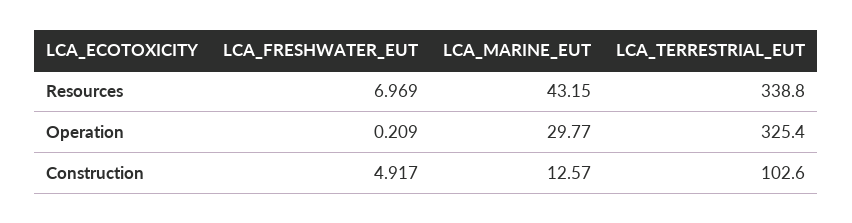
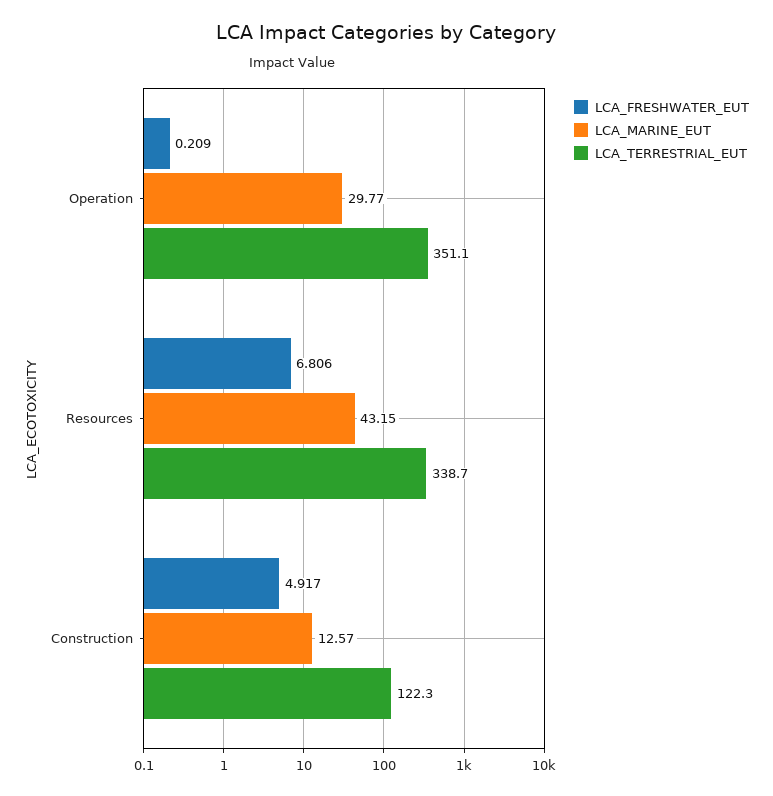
  {
    "LCA_FRESHWATER_EUT": {
-     "Resources": 6.969,
+     "Resources": 6.806,
      "Operation": 0.209,
      "Construction": 4.917
    },
    "LCA_MARINE_EUT": {
      "Resources": 43.15,
      "Operation": 29.77,
      "Construction": 12.57
    },
    "LCA_TERRESTRIAL_EUT": {
-     "Resources": 338.8,
+     "Resources": 338.7,
-     "Operation": 325.4,
+     "Operation": 351.1,
-     "Construction": 102.6
+     "Construction": 122.3
    }
  }

